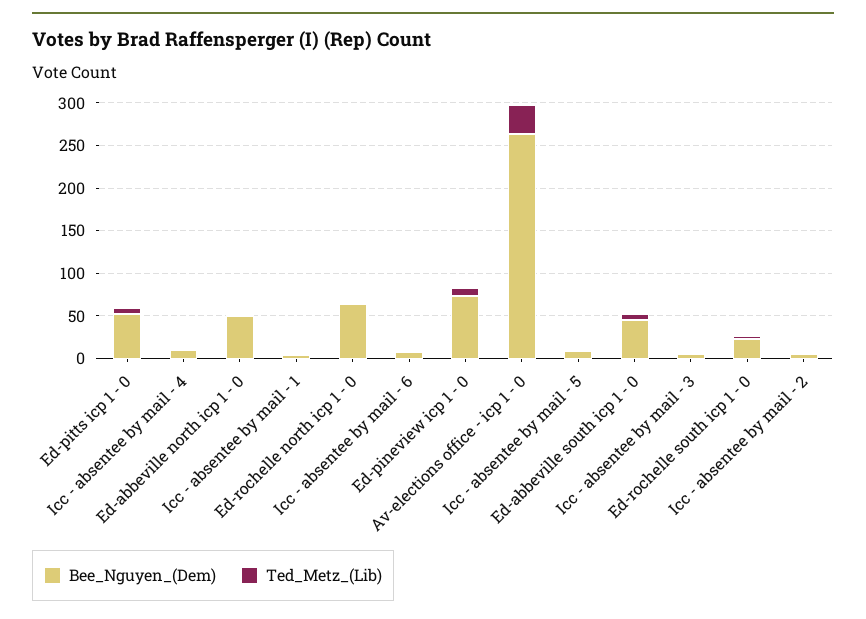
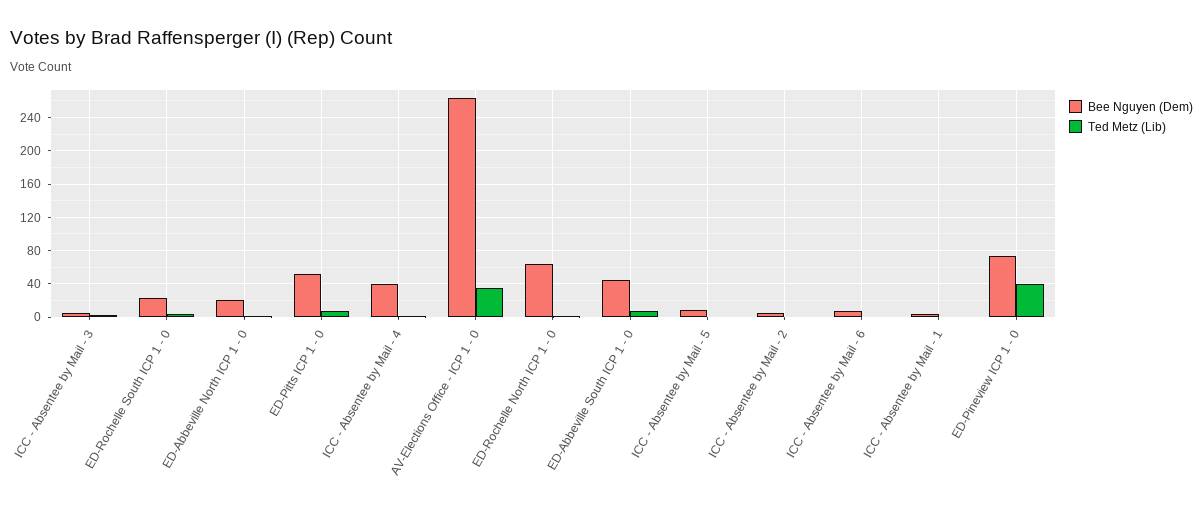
  {
    "Bee_Nguyen_(Dem)": {
      "Ed-pitts icp 1 - 0": 50,
-     "Icc - absentee by mail - 4": 10,
+     "Icc - absentee by mail - 4": 40,
-     "Ed-abbeville north icp 1 - 0": 50,
+     "Ed-abbeville north icp 1 - 0": 20,
      "Icc - absentee by mail - 1": 0,
      "Ed-rochelle north icp 1 - 0": 60,
      "Icc - absentee by mail - 6": 10,
      "Ed-pineview icp 1 - 0": 70,
      "Av-elections office - icp 1 - 0": 260,
      "Icc - absentee by mail - 5": 10,
      "Ed-abbeville south icp 1 - 0": 50,
      "Icc - absentee by mail - 3": 10,
      "Ed-rochelle south icp 1 - 0": 20,
      "Icc - absentee by mail - 2": 10
    },
    "Ted_Metz_(Lib)": {
      "Ed-pitts icp 1 - 0": 10,
      "Icc - absentee by mail - 4": 0,
      "Ed-abbeville north icp 1 - 0": 0,
      "Icc - absentee by mail - 1": 0,
      "Ed-rochelle north icp 1 - 0": 0,
      "Icc - absentee by mail - 6": 0,
-     "Ed-pineview icp 1 - 0": 10,
+     "Ed-pineview icp 1 - 0": 40,
      "Av-elections office - icp 1 - 0": 40,
      "Icc - absentee by mail - 5": 0,
      "Ed-abbeville south icp 1 - 0": 10,
      "Icc - absentee by mail - 3": 0,
      "Ed-rochelle south icp 1 - 0": 0,
      "Icc - absentee by mail - 2": 0
    }
  }

